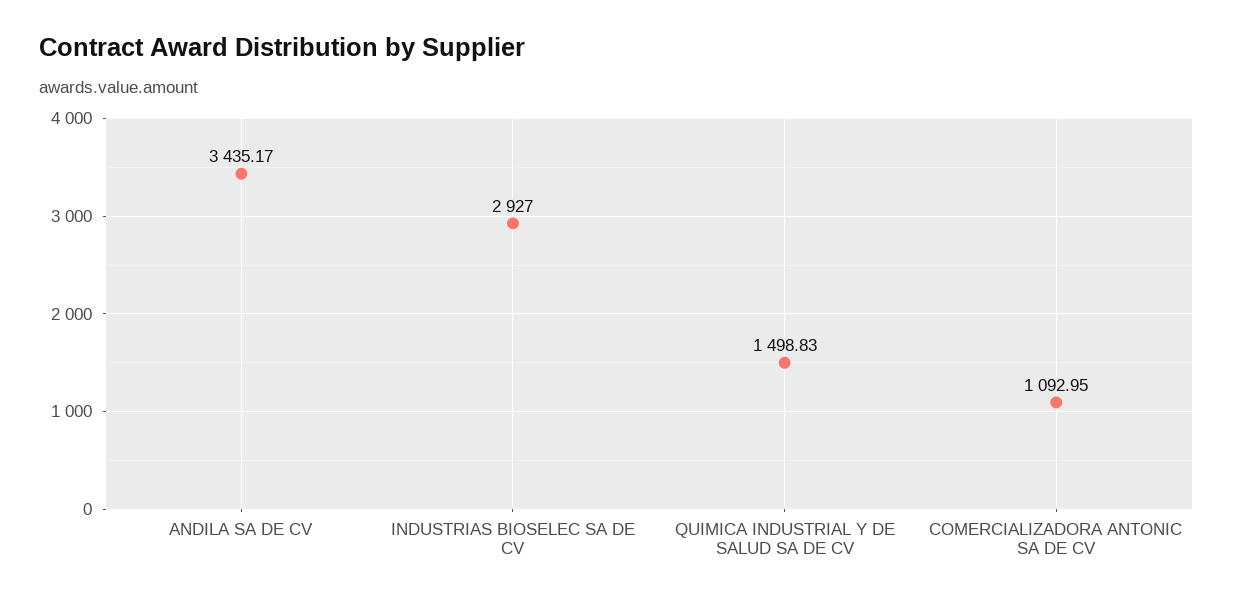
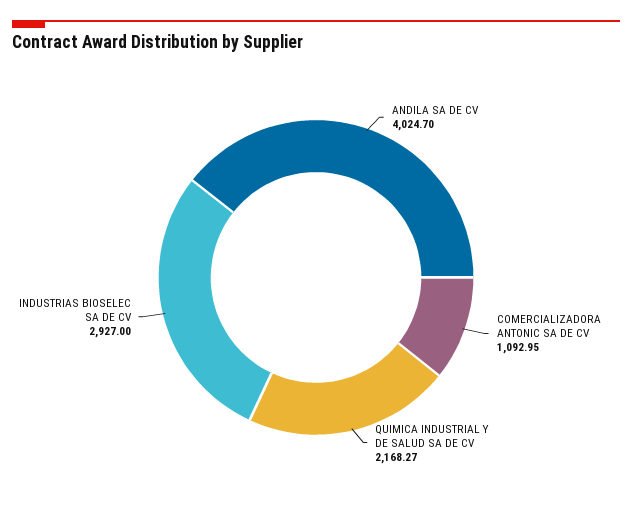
  {
-   "ANDILA SA DE CV": 3435.17,
+   "ANDILA SA DE CV": 4024.7,
    "INDUSTRIAS BIOSELEC SA DE CV": 2927,
-   "QUIMICA INDUSTRIAL Y DE SALUD SA DE CV": 1498.83,
+   "QUIMICA INDUSTRIAL Y DE SALUD SA DE CV": 2168.27,
    "COMERCIALIZADORA ANTONIC SA DE CV": 1092.95
  }

